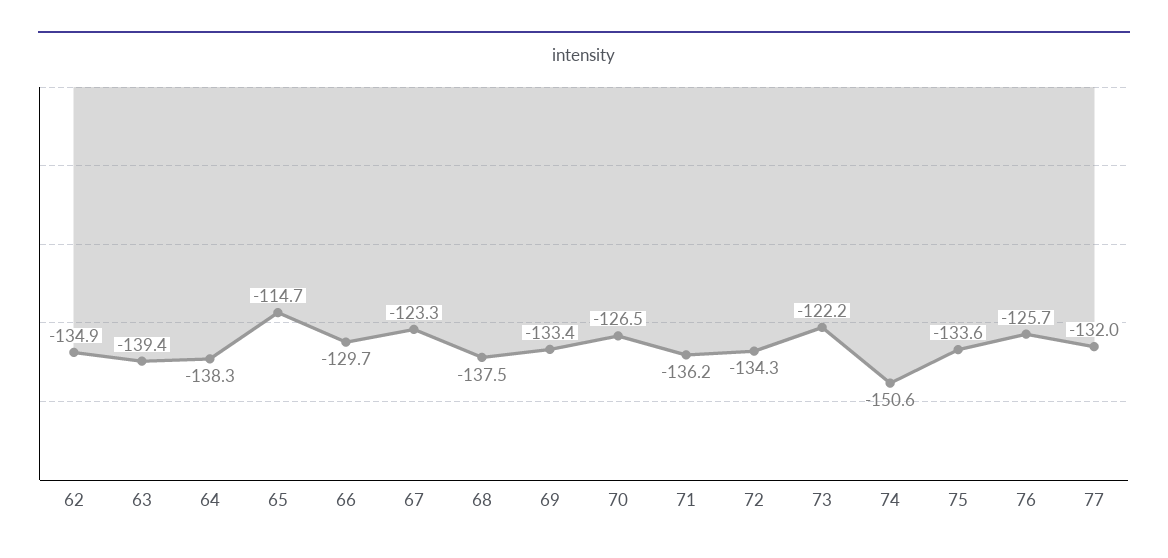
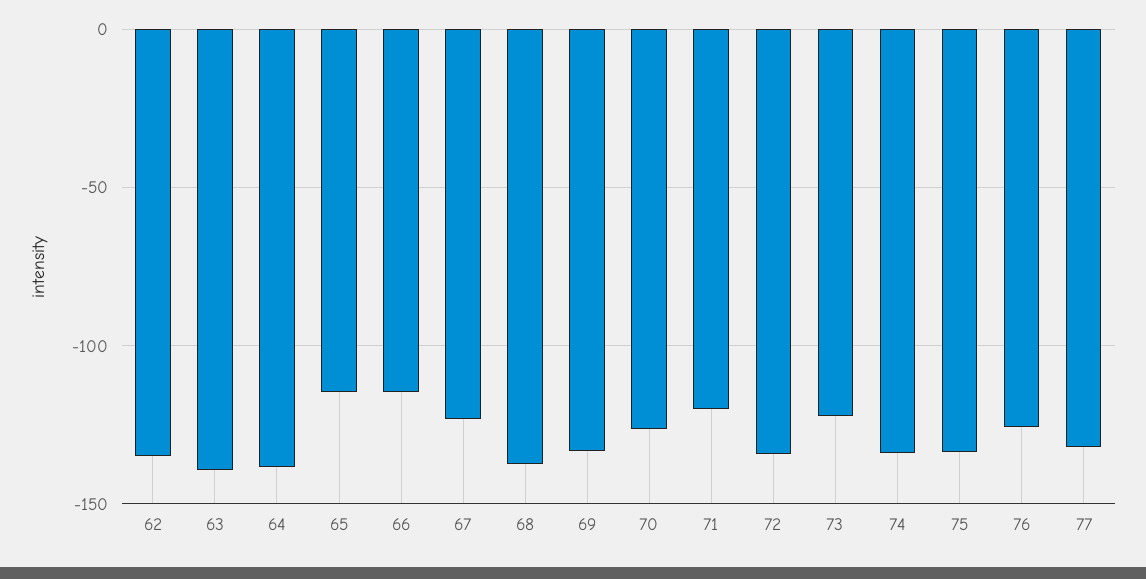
  {
    "62": -134.9,
    "63": -139.4,
    "64": -138.3,
    "65": -114.7,
-   "66": -129.7,
+   "66": -115,
    "67": -123.3,
    "68": -137.5,
    "69": -133.4,
    "70": -126.5,
-   "71": -136.2,
+   "71": -120,
    "72": -134.3,
    "73": -122.2,
-   "74": -150.6,
+   "74": -135,
    "75": -133.6,
    "76": -125.7,
    "77": -132
  }

